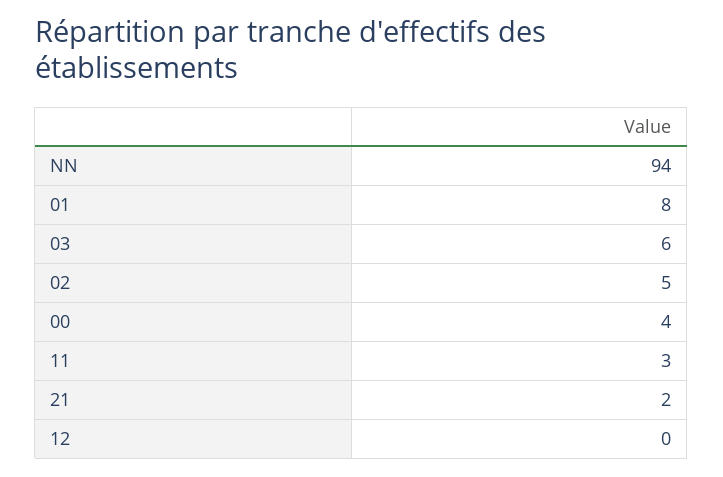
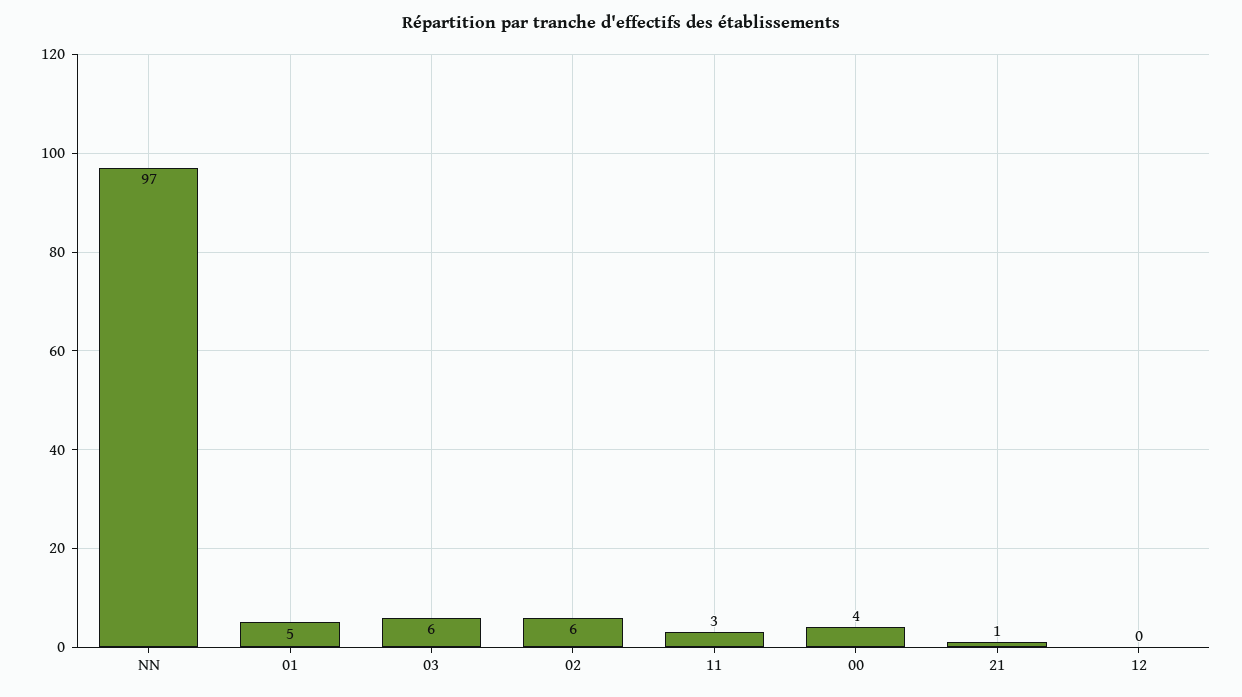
  {
-   "NN": 94,
+   "NN": 97,
-   "01": 8,
+   "01": 5,
    "03": 6,
-   "02": 5,
+   "02": 6,
    "00": 4,
    "11": 3,
-   "21": 2,
+   "21": 1,
    "12": 0
  }

